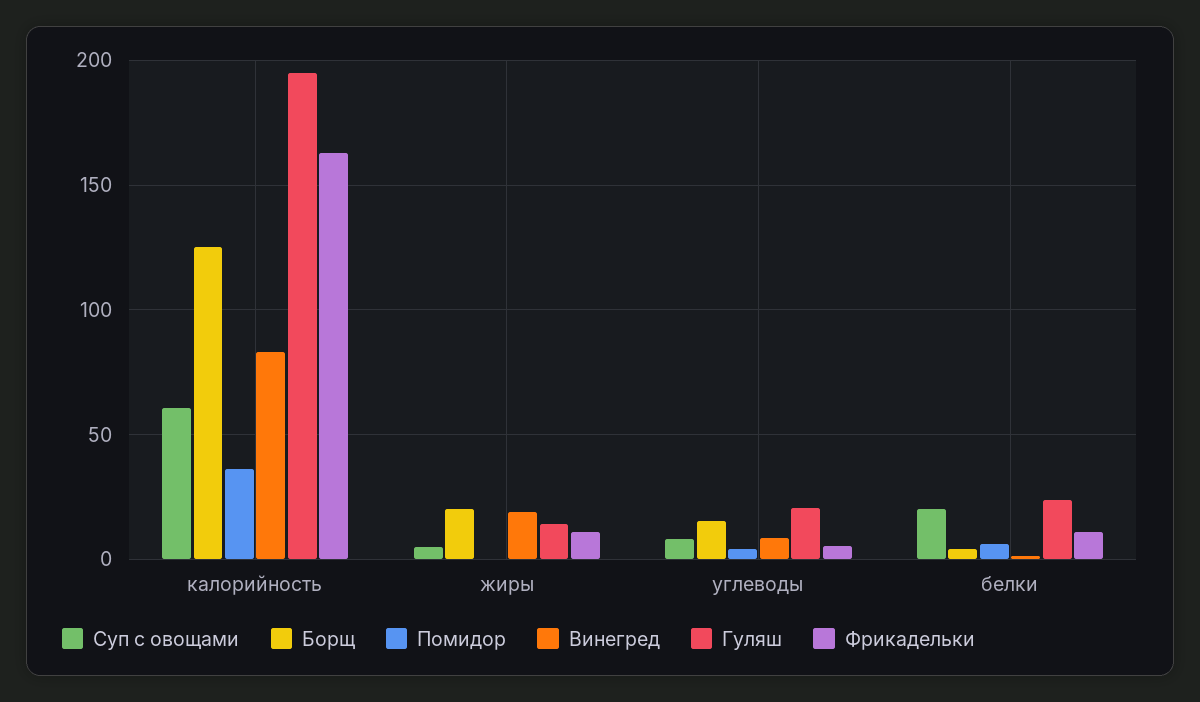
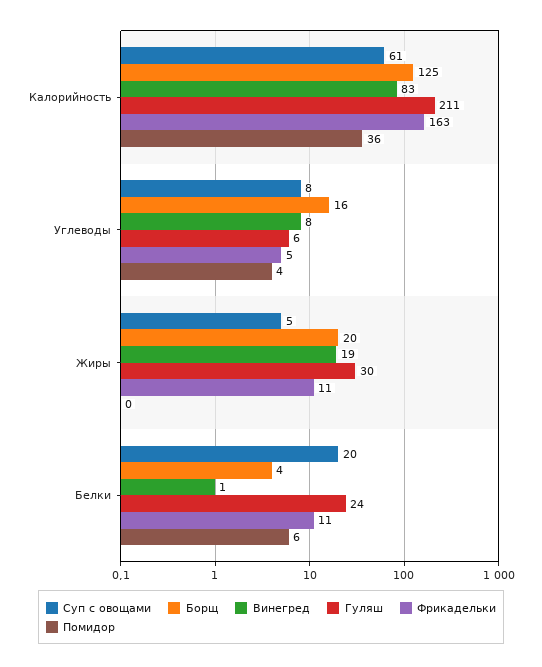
  {
    "Суп с овощами": {
      "калорийность": 61,
      "жиры": 5,
      "углеводы": 8,
      "белки": 20
    },
    "Борщ": {
      "калорийность": 125,
      "жиры": 20,
      "углеводы": 16,
      "белки": 4
    },
    "Помидор": {
      "калорийность": 36,
      "жиры": 0,
      "углеводы": 4,
      "белки": 6
    },
    "Винегред": {
      "калорийность": 83,
      "жиры": 19,
      "углеводы": 8,
      "белки": 1
    },
    "Гуляш": {
-     "калорийность": 195,
+     "калорийность": 211,
-     "жиры": 15,
+     "жиры": 30,
-     "углеводы": 20,
+     "углеводы": 6,
      "белки": 24
    },
    "Фрикадельки": {
      "калорийность": 163,
      "жиры": 11,
      "углеводы": 5,
      "белки": 11
    }
  }

